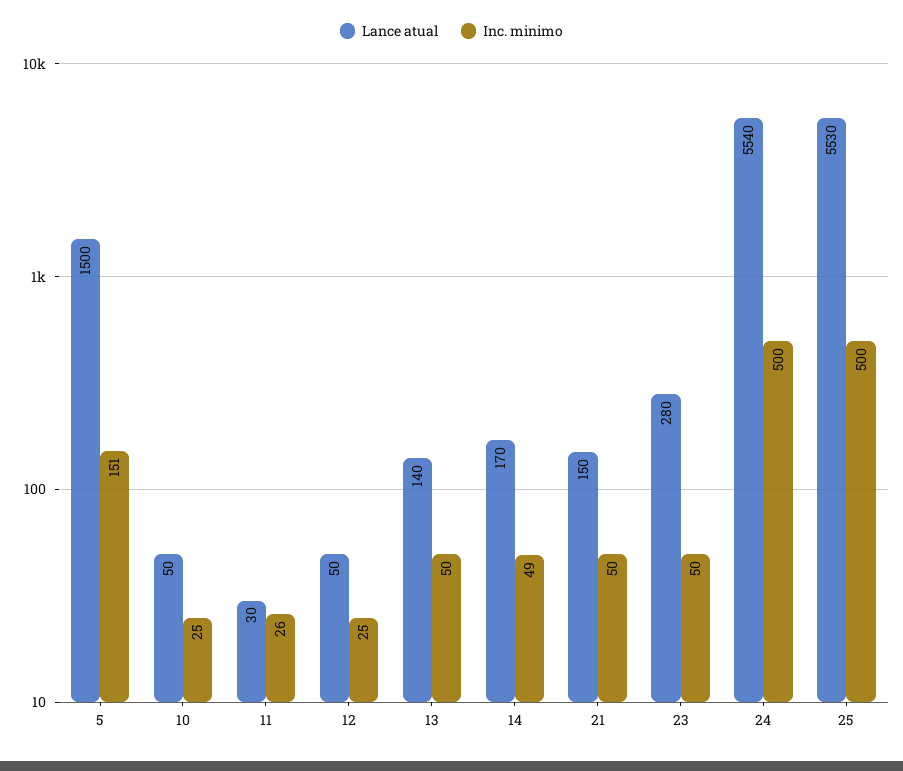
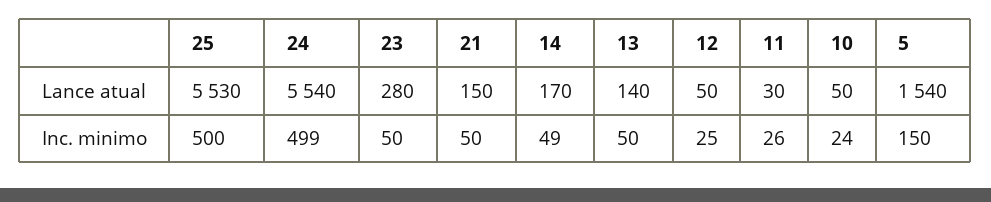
  {
    "Lance atual": {
-     "5": 1500,
+     "5": 1540,
      "10": 50,
      "11": 30,
      "12": 50,
      "13": 140,
      "14": 170,
      "21": 150,
      "23": 280,
      "24": 5540,
      "25": 5530
    },
    "Inc. minimo": {
-     "5": 151,
+     "5": 150,
-     "10": 25,
+     "10": 24,
      "11": 26,
      "12": 25,
      "13": 50,
      "14": 49,
      "21": 50,
      "23": 50,
-     "24": 500,
+     "24": 499,
      "25": 500
    }
  }

